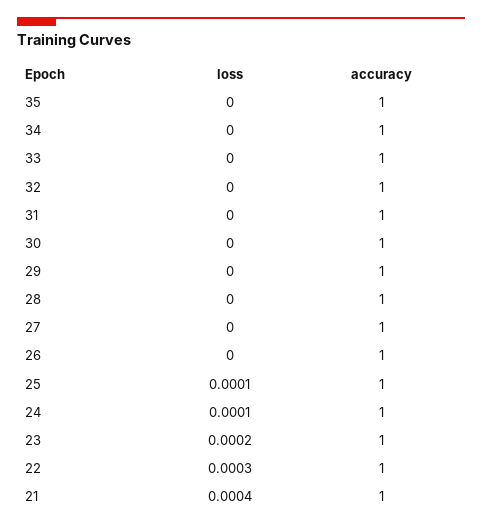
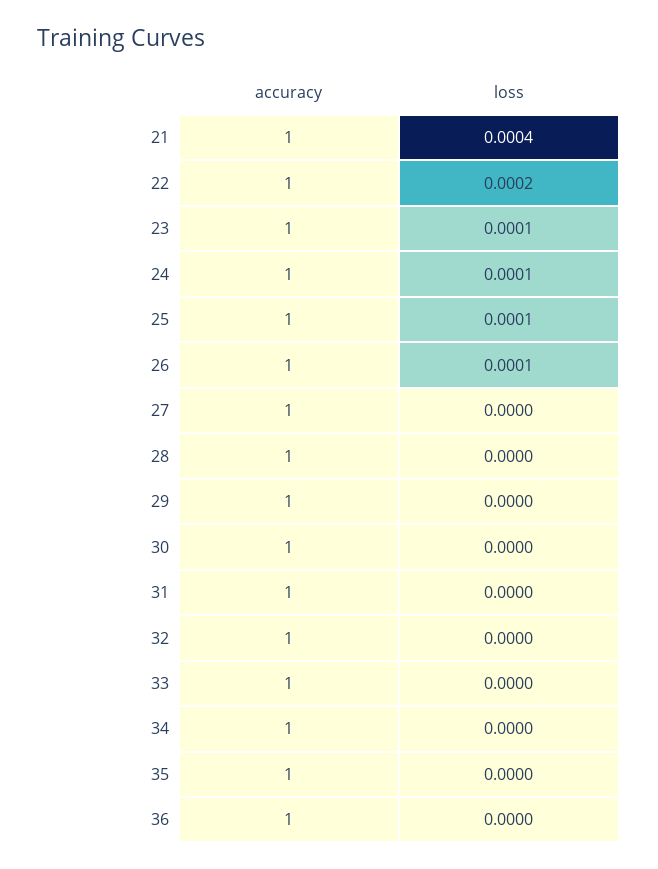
  {
    "loss": {
      "35": 0,
      "34": 0,
      "33": 0,
      "32": 0,
      "31": 0,
      "30": 0,
      "29": 0,
      "28": 0,
      "27": 0,
-     "26": 0,
+     "26": 0.0001,
      "25": 0.0001,
      "24": 0.0001,
-     "23": 0.0002,
+     "23": 0.0001,
-     "22": 0.0003,
+     "22": 0.0002,
-     "21": 0.0004
+     "21": 0.0004,
+     "36": 0
    },
    "accuracy": {
      "35": 1,
      "34": 1,
      "33": 1,
      "32": 1,
      "31": 1,
      "30": 1,
      "29": 1,
      "28": 1,
      "27": 1,
      "26": 1,
      "25": 1,
      "24": 1,
      "23": 1,
      "22": 1,
-     "21": 1
+     "21": 1,
+     "36": 1
    }
  }

